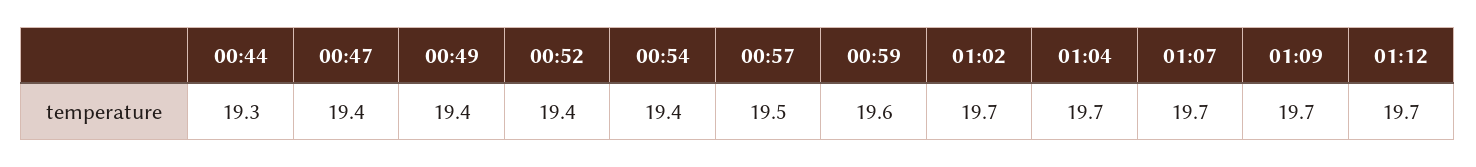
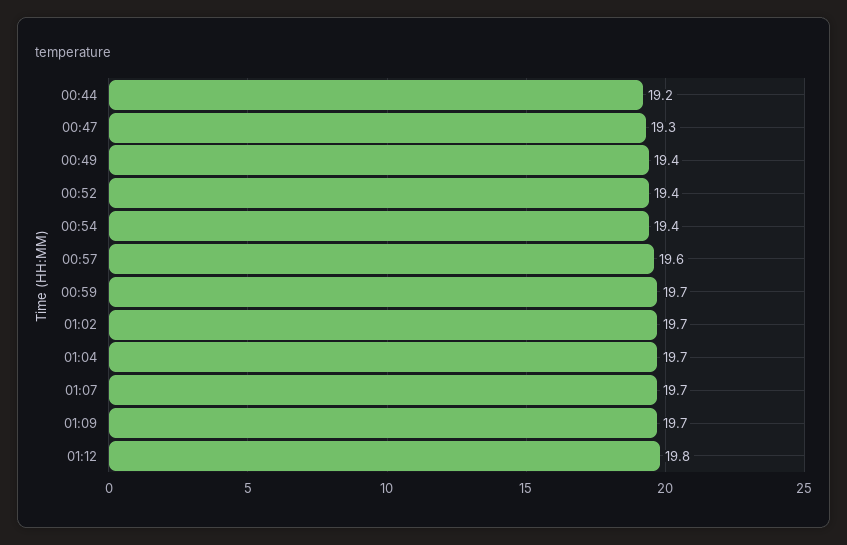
  {
-   "00:44": 19.3,
+   "00:44": 19.2,
-   "00:47": 19.4,
+   "00:47": 19.3,
    "00:49": 19.4,
    "00:52": 19.4,
    "00:54": 19.4,
-   "00:57": 19.5,
+   "00:57": 19.6,
-   "00:59": 19.6,
+   "00:59": 19.7,
    "01:02": 19.7,
    "01:04": 19.7,
    "01:07": 19.7,
    "01:09": 19.7,
-   "01:12": 19.7
+   "01:12": 19.8
  }

